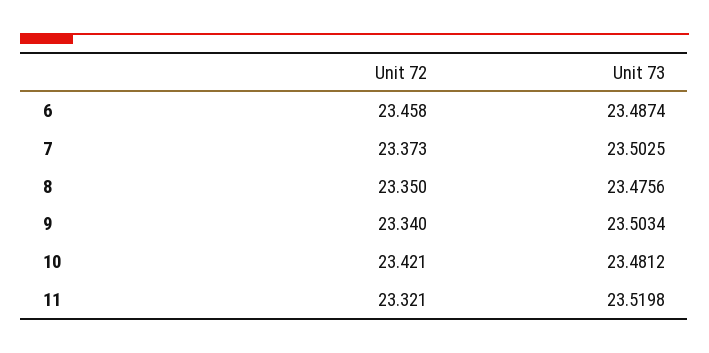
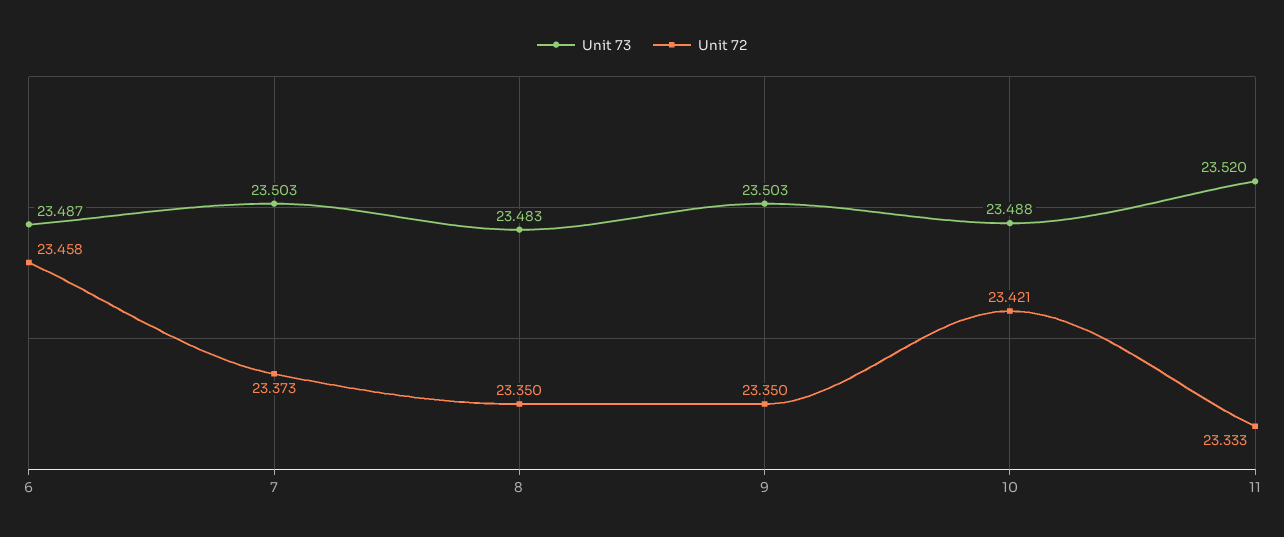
  {
    "Unit 72": {
      "6": 23.458,
      "7": 23.373,
      "8": 23.35,
-     "9": 23.34,
+     "9": 23.35,
      "10": 23.421,
-     "11": 23.321
+     "11": 23.333
    },
    "Unit 73": {
      "6": 23.4874,
      "7": 23.5025,
-     "8": 23.4756,
+     "8": 23.483,
      "9": 23.5034,
-     "10": 23.4812,
+     "10": 23.488,
      "11": 23.5198
    }
  }

